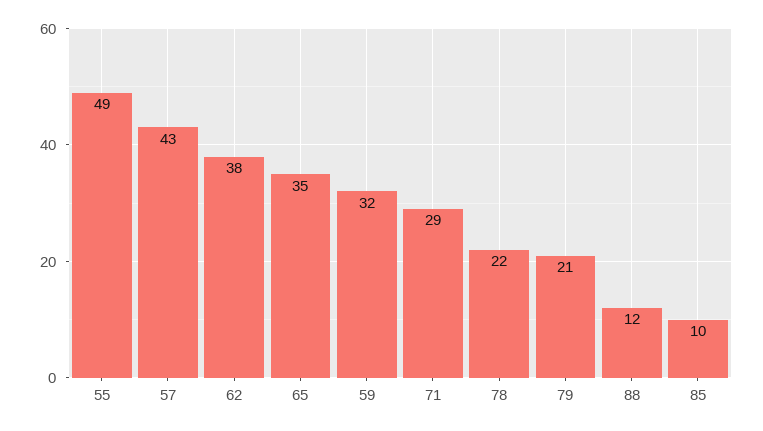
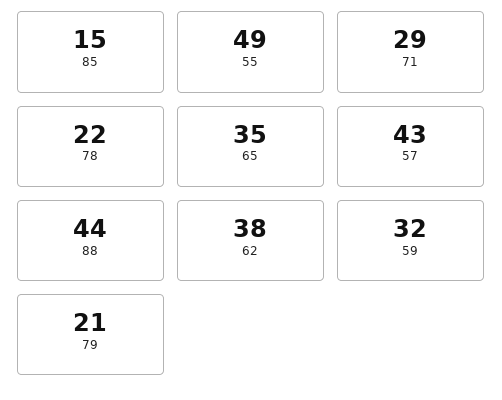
  {
    "55": 49,
    "57": 43,
    "62": 38,
    "65": 35,
    "59": 32,
    "71": 29,
    "78": 22,
    "79": 21,
-   "88": 12,
+   "88": 44,
-   "85": 10
+   "85": 15
  }

